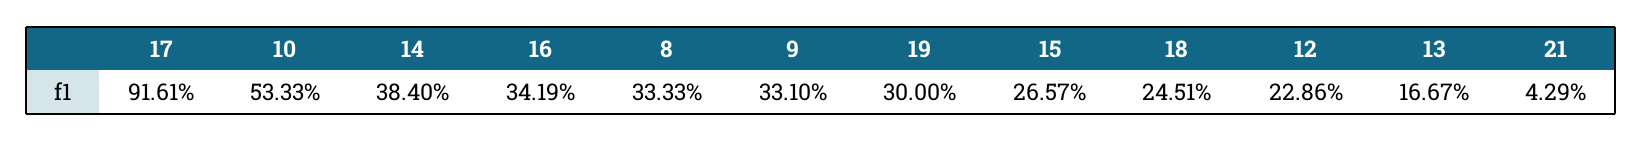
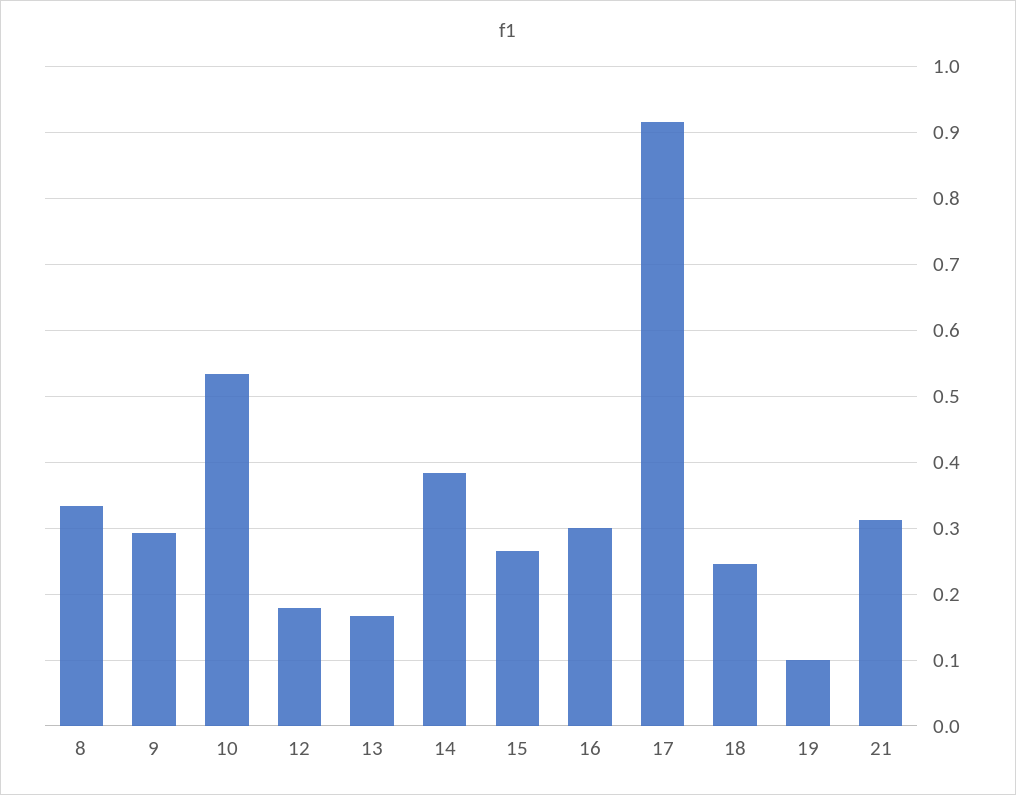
  {
    "17": 0.9161,
    "10": 0.5333,
    "14": 0.384,
-   "16": 0.3419,
+   "16": 0.3,
    "8": 0.3333,
-   "9": 0.331,
+   "9": 0.29,
-   "19": 0.3,
+   "19": 0.1,
    "15": 0.2657,
    "18": 0.2451,
-   "12": 0.2286,
+   "12": 0.18,
    "13": 0.1667,
-   "21": 0.0429
+   "21": 0.31
  }

